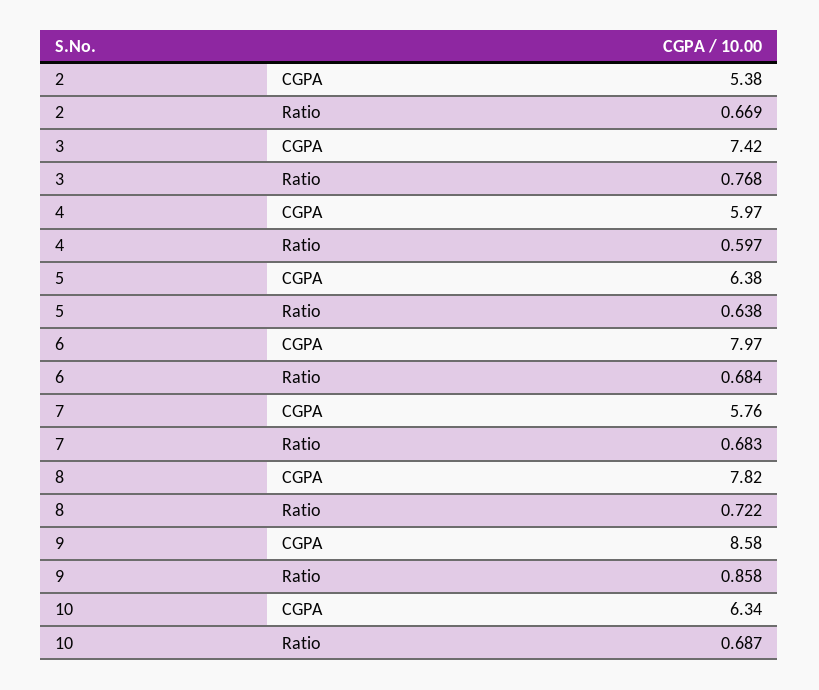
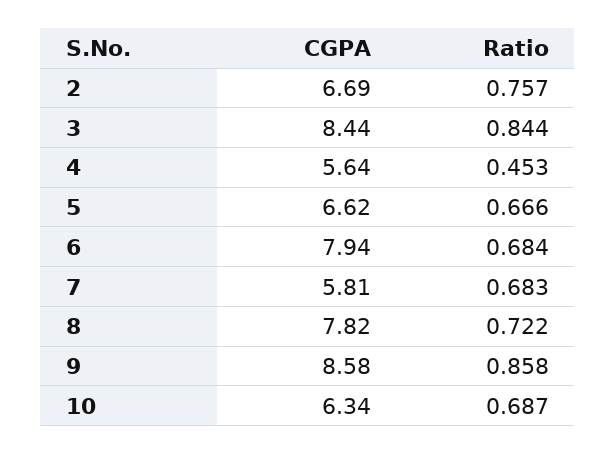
  {
    "2": {
-     "CGPA": 5.38,
+     "CGPA": 6.69,
-     "Ratio": 0.669
+     "Ratio": 0.757
    },
    "3": {
-     "CGPA": 7.42,
+     "CGPA": 8.44,
-     "Ratio": 0.768
+     "Ratio": 0.844
    },
    "4": {
-     "CGPA": 5.97,
+     "CGPA": 5.64,
-     "Ratio": 0.597
+     "Ratio": 0.453
    },
    "5": {
-     "CGPA": 6.38,
+     "CGPA": 6.62,
-     "Ratio": 0.638
+     "Ratio": 0.666
    },
    "6": {
-     "CGPA": 7.97,
+     "CGPA": 7.94,
      "Ratio": 0.684
    },
    "7": {
-     "CGPA": 5.76,
+     "CGPA": 5.81,
      "Ratio": 0.683
    },
    "8": {
      "CGPA": 7.82,
      "Ratio": 0.722
    },
    "9": {
      "CGPA": 8.58,
      "Ratio": 0.858
    },
    "10": {
      "CGPA": 6.34,
      "Ratio": 0.687
    }
  }

